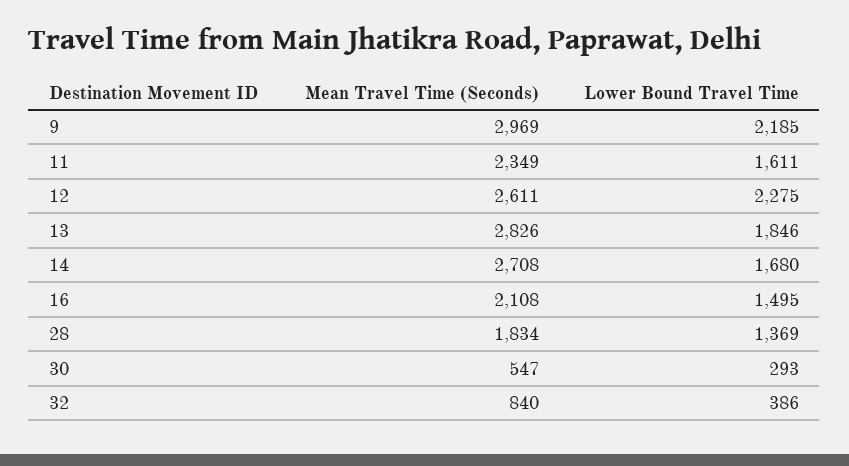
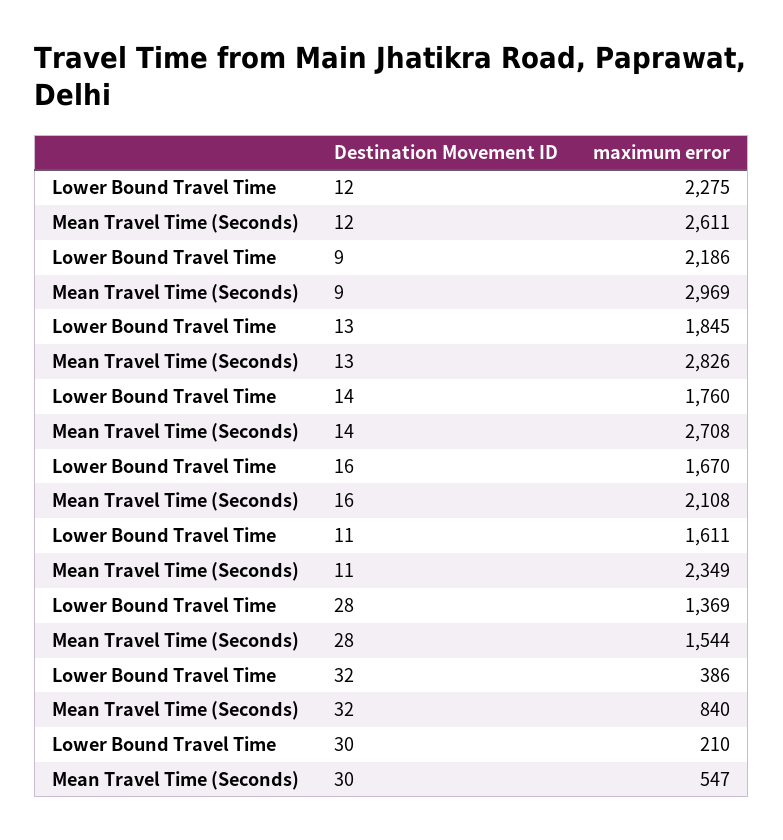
  {
    "Mean Travel Time (Seconds)": {
      "9": 2969,
      "11": 2349,
      "12": 2611,
      "13": 2826,
      "14": 2708,
      "16": 2108,
-     "28": 1834,
+     "28": 1544,
      "30": 547,
      "32": 840
    },
    "Lower Bound Travel Time": {
-     "9": 2185,
+     "9": 2186,
      "11": 1611,
      "12": 2275,
-     "13": 1846,
+     "13": 1845,
-     "14": 1680,
+     "14": 1760,
-     "16": 1495,
+     "16": 1670,
      "28": 1369,
-     "30": 293,
+     "30": 210,
      "32": 386
    }
  }

